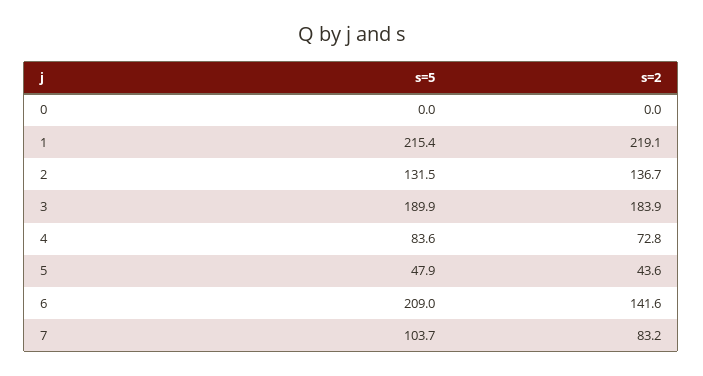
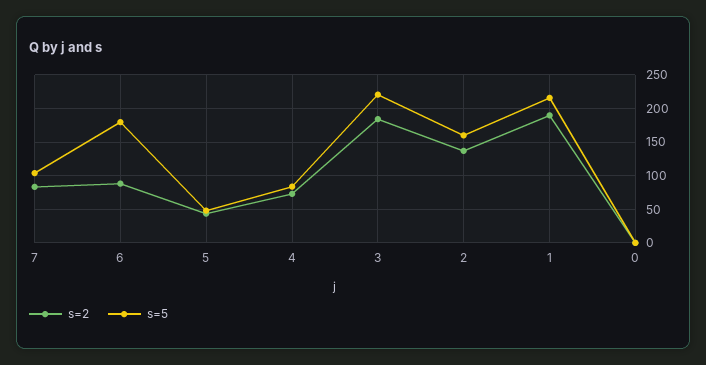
  {
    "s=5": {
      "0": 0,
      "1": 215.4,
-     "2": 131.5,
+     "2": 160,
-     "3": 189.9,
+     "3": 220,
      "4": 83.6,
      "5": 47.9,
-     "6": 209,
+     "6": 180,
      "7": 103.7
    },
    "s=2": {
      "0": 0,
-     "1": 219.1,
+     "1": 190,
      "2": 136.7,
      "3": 183.9,
      "4": 72.8,
      "5": 43.6,
-     "6": 141.6,
+     "6": 90,
      "7": 83.2
    }
  }

